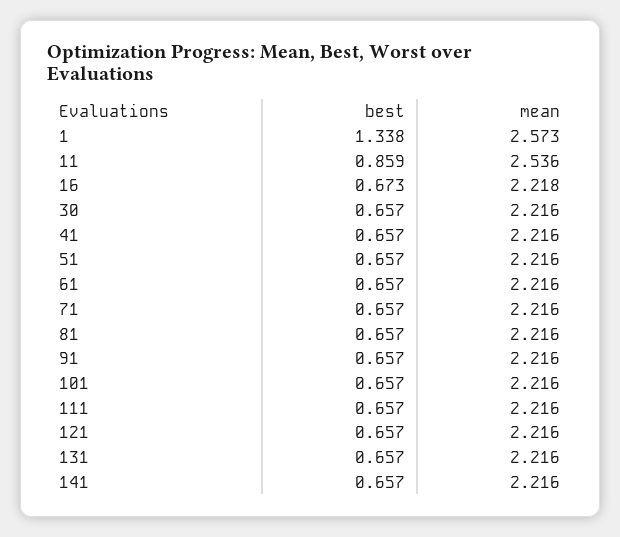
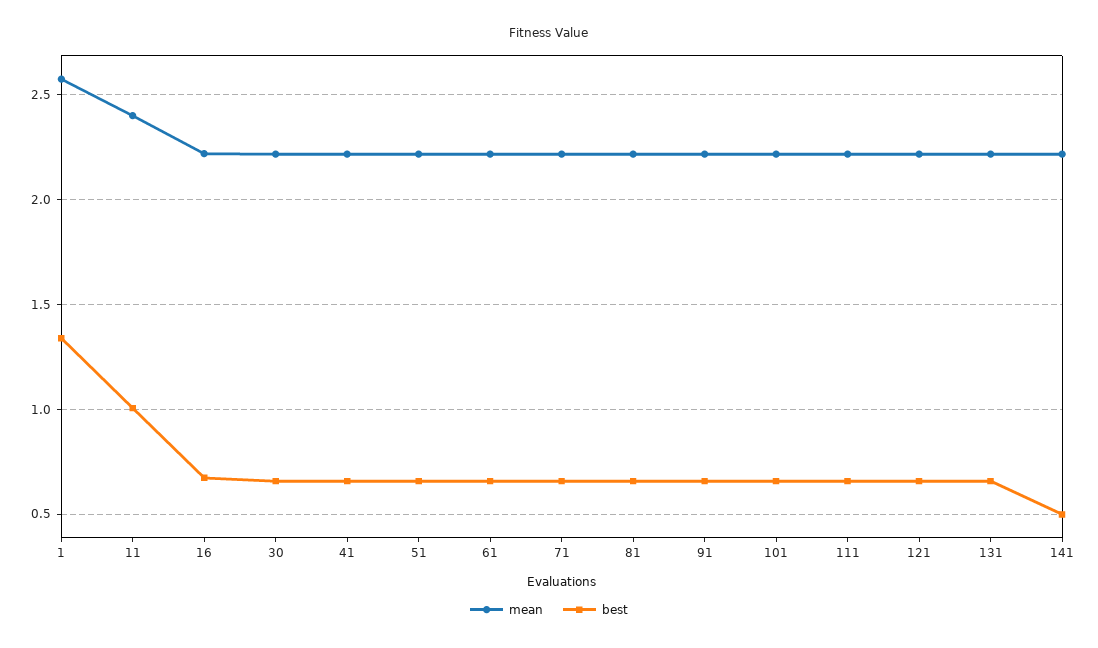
  {
    "best": {
      "1": 1.338,
-     "11": 0.859,
+     "11": 1,
      "16": 0.673,
      "30": 0.657,
      "41": 0.657,
      "51": 0.657,
      "61": 0.657,
      "71": 0.657,
      "81": 0.657,
      "91": 0.657,
      "101": 0.657,
      "111": 0.657,
      "121": 0.657,
      "131": 0.657,
-     "141": 0.657
+     "141": 0.5
    },
    "mean": {
      "1": 2.573,
-     "11": 2.536,
+     "11": 2.4,
      "16": 2.218,
      "30": 2.216,
      "41": 2.216,
      "51": 2.216,
      "61": 2.216,
      "71": 2.216,
      "81": 2.216,
      "91": 2.216,
      "101": 2.216,
      "111": 2.216,
      "121": 2.216,
      "131": 2.216,
      "141": 2.216
    }
  }

